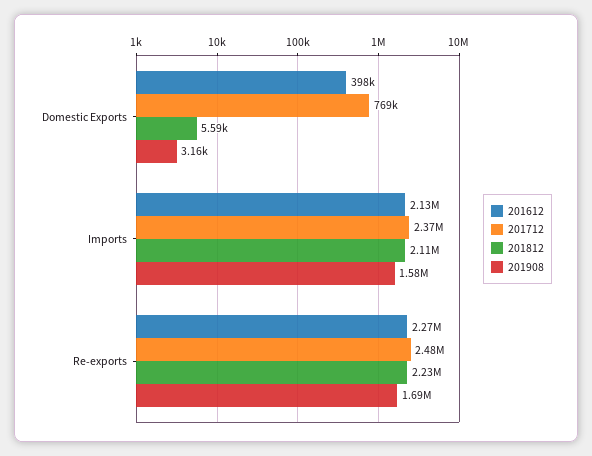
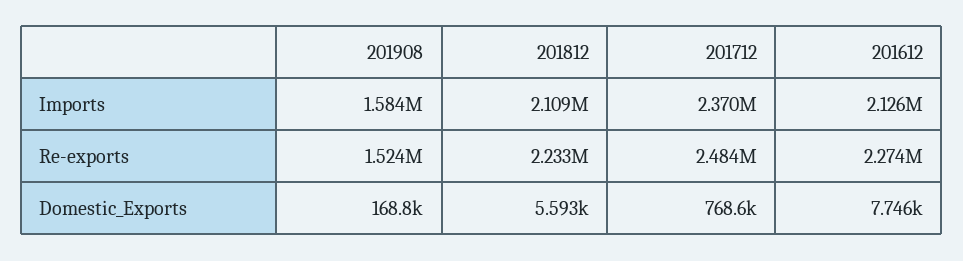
  {
    "201612": {
-     "Domestic Exports": 398000,
+     "Domestic Exports": 7746,
      "Imports": 2126000,
      "Re-exports": 2274000
    },
    "201712": {
      "Domestic Exports": 768600,
      "Imports": 2370000,
      "Re-exports": 2484000
    },
    "201812": {
      "Domestic Exports": 5593,
      "Imports": 2109000,
      "Re-exports": 2233000
    },
    "201908": {
-     "Domestic Exports": 3160,
+     "Domestic Exports": 168800,
      "Imports": 1584000,
-     "Re-exports": 1690000
+     "Re-exports": 1524000
    }
  }

